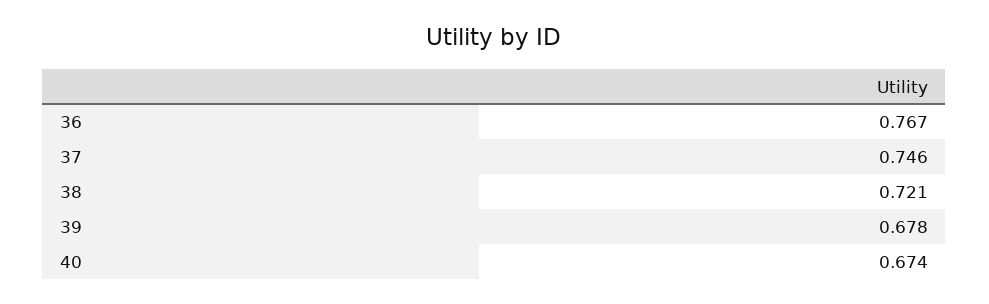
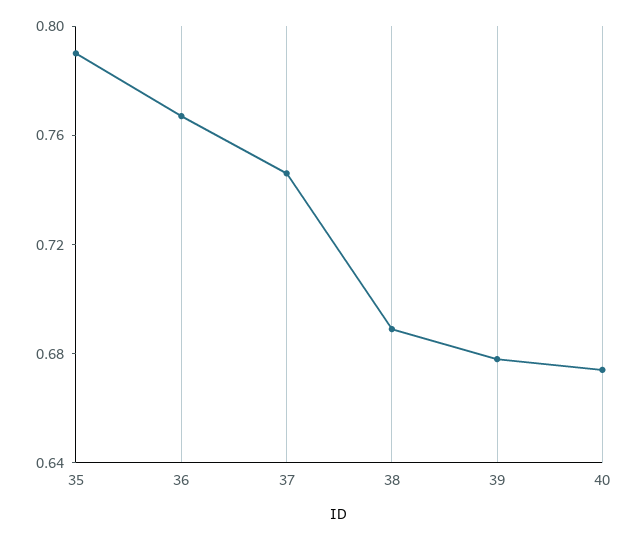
  {
    "36": 0.767,
    "37": 0.746,
-   "38": 0.721,
+   "38": 0.69,
    "39": 0.678,
-   "40": 0.674
+   "40": 0.674,
+   "35": 0.79
  }

